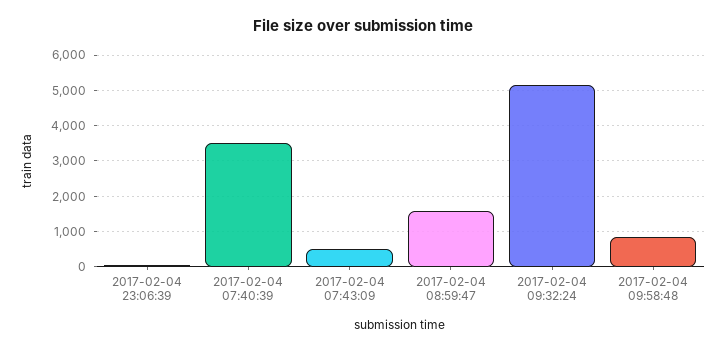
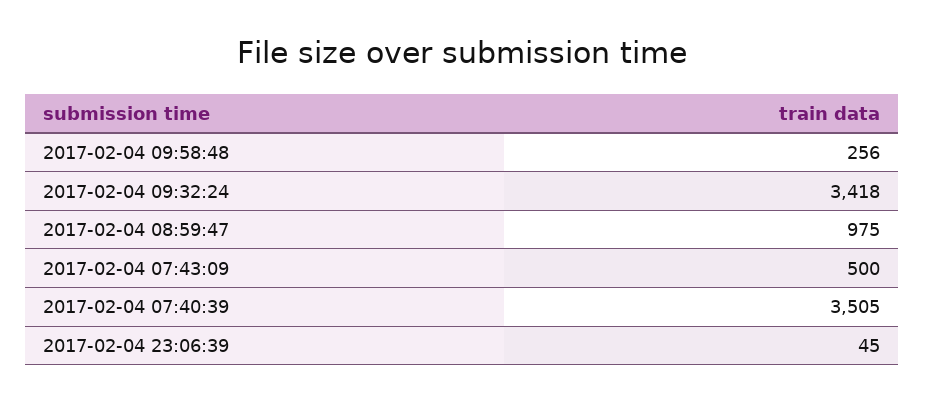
  {
    "2017-02-04 23:06:39": 45,
    "2017-02-04 07:40:39": 3505,
    "2017-02-04 07:43:09": 500,
-   "2017-02-04 08:59:47": 1600,
+   "2017-02-04 08:59:47": 975,
-   "2017-02-04 09:32:24": 5200,
+   "2017-02-04 09:32:24": 3418,
-   "2017-02-04 09:58:48": 800
+   "2017-02-04 09:58:48": 256
  }

